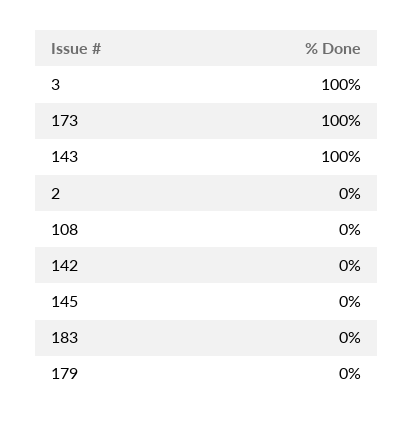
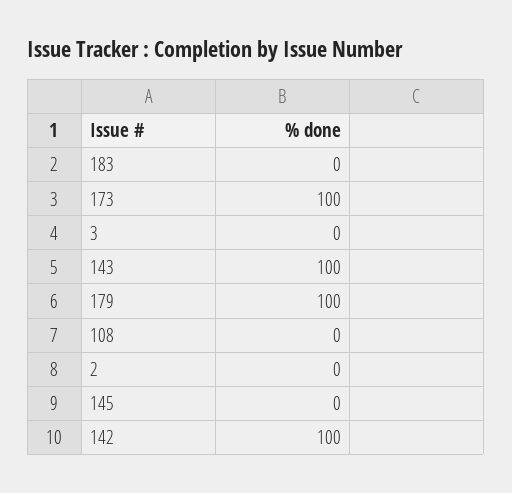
  {
-   "3": 100,
+   "3": 0,
    "173": 100,
    "143": 100,
    "2": 0,
    "108": 0,
-   "142": 0,
+   "142": 100,
    "145": 0,
    "183": 0,
-   "179": 0
+   "179": 100
  }

